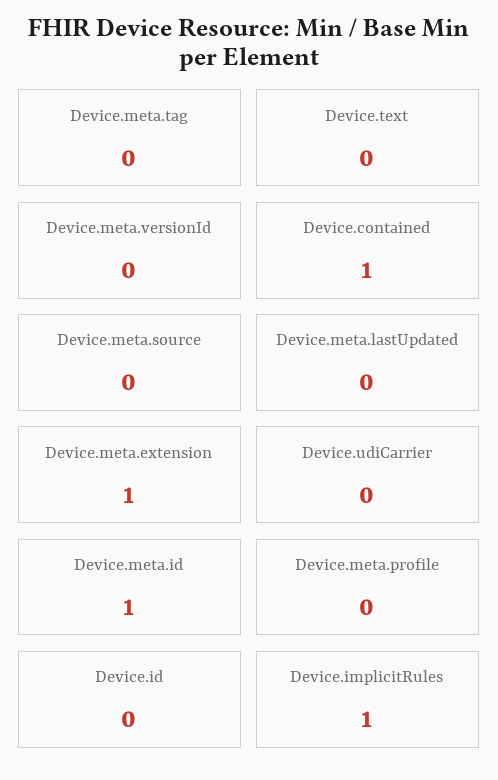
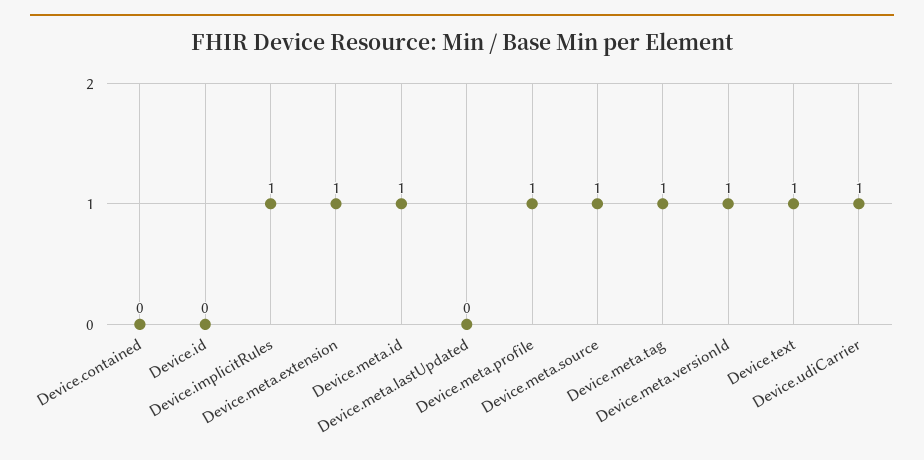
  {
-   "Device.meta.tag": 0,
+   "Device.meta.tag": 1,
-   "Device.text": 0,
+   "Device.text": 1,
-   "Device.meta.versionId": 0,
+   "Device.meta.versionId": 1,
-   "Device.contained": 1,
+   "Device.contained": 0,
-   "Device.meta.source": 0,
+   "Device.meta.source": 1,
    "Device.meta.lastUpdated": 0,
    "Device.meta.extension": 1,
-   "Device.udiCarrier": 0,
+   "Device.udiCarrier": 1,
    "Device.meta.id": 1,
-   "Device.meta.profile": 0,
+   "Device.meta.profile": 1,
    "Device.id": 0,
    "Device.implicitRules": 1
  }

